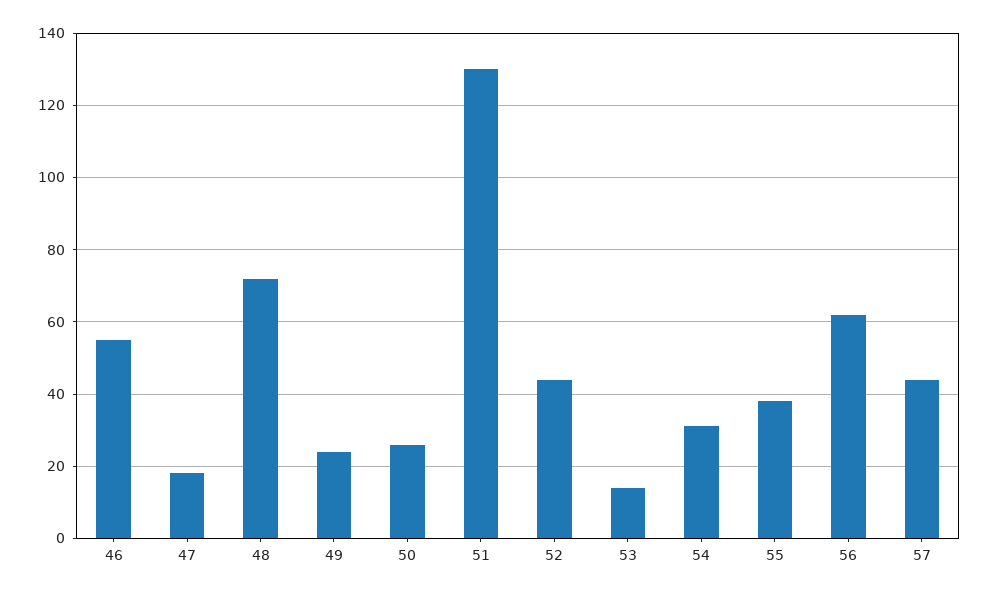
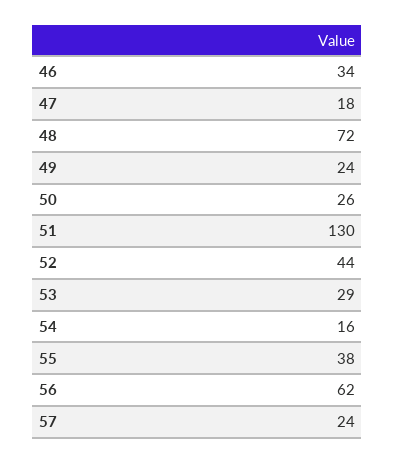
  {
-   "46": 55,
+   "46": 34,
    "47": 18,
    "48": 72,
    "49": 24,
    "50": 26,
    "51": 130,
    "52": 44,
-   "53": 15,
+   "53": 29,
-   "54": 30,
+   "54": 16,
    "55": 38,
    "56": 62,
-   "57": 45
+   "57": 24
  }

